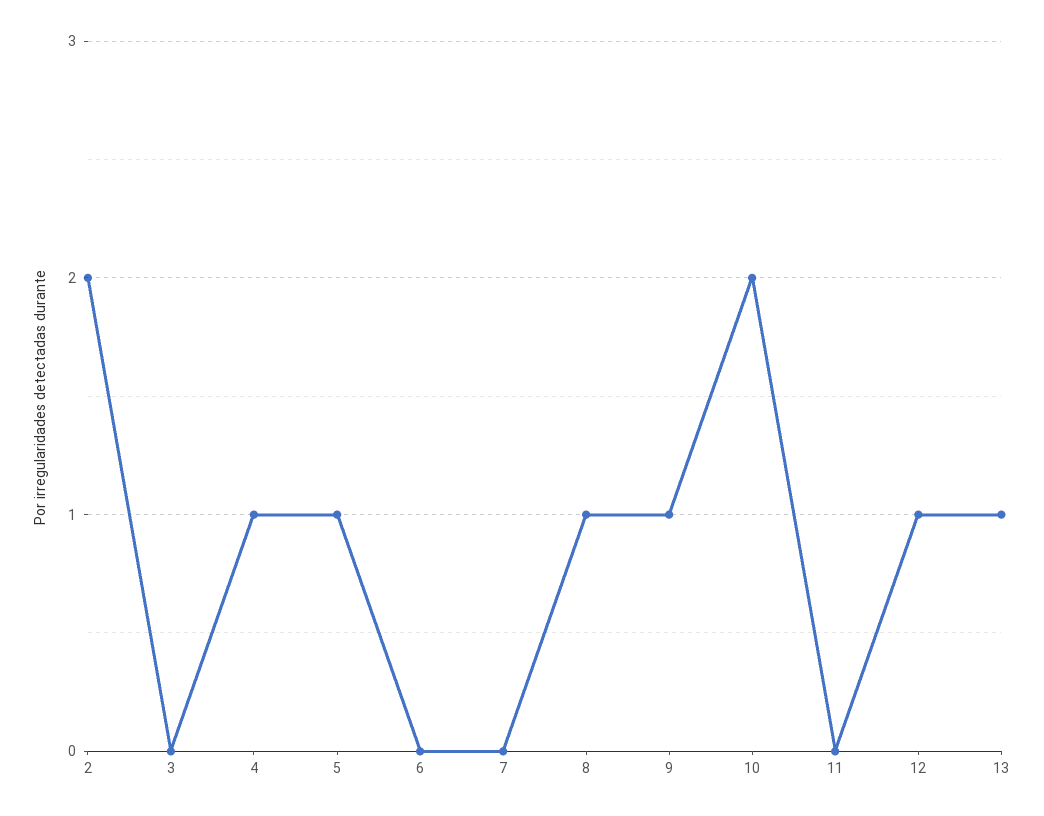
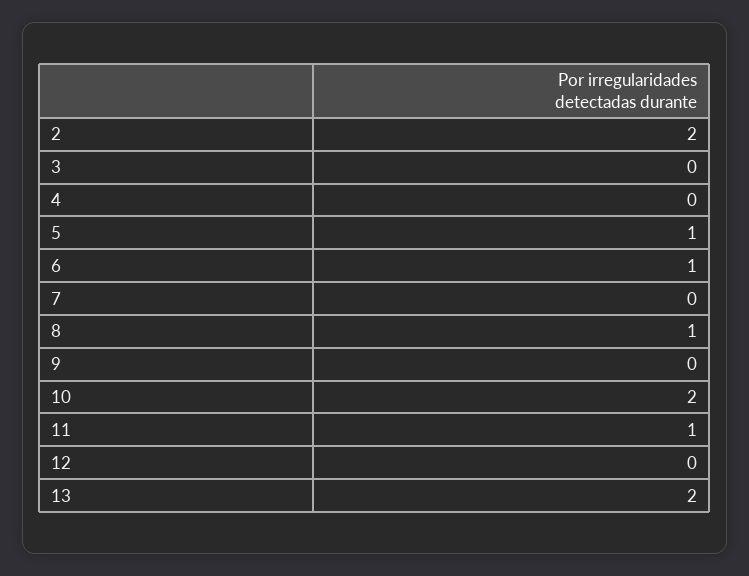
  {
    "2": 2,
    "3": 0,
-   "4": 1,
+   "4": 0,
    "5": 1,
-   "6": 0,
+   "6": 1,
    "7": 0,
    "8": 1,
-   "9": 1,
+   "9": 0,
    "10": 2,
-   "11": 0,
+   "11": 1,
-   "12": 1,
+   "12": 0,
-   "13": 1
+   "13": 2
  }

